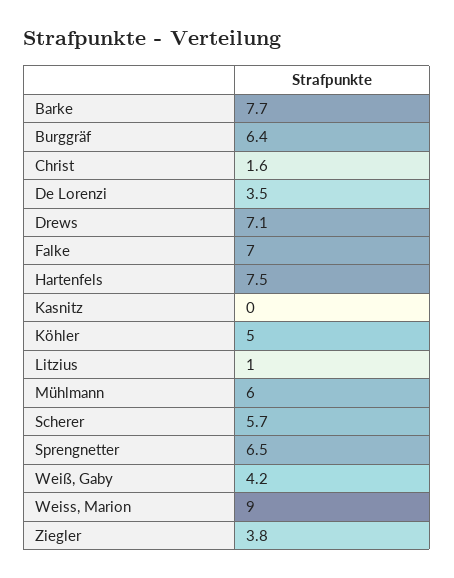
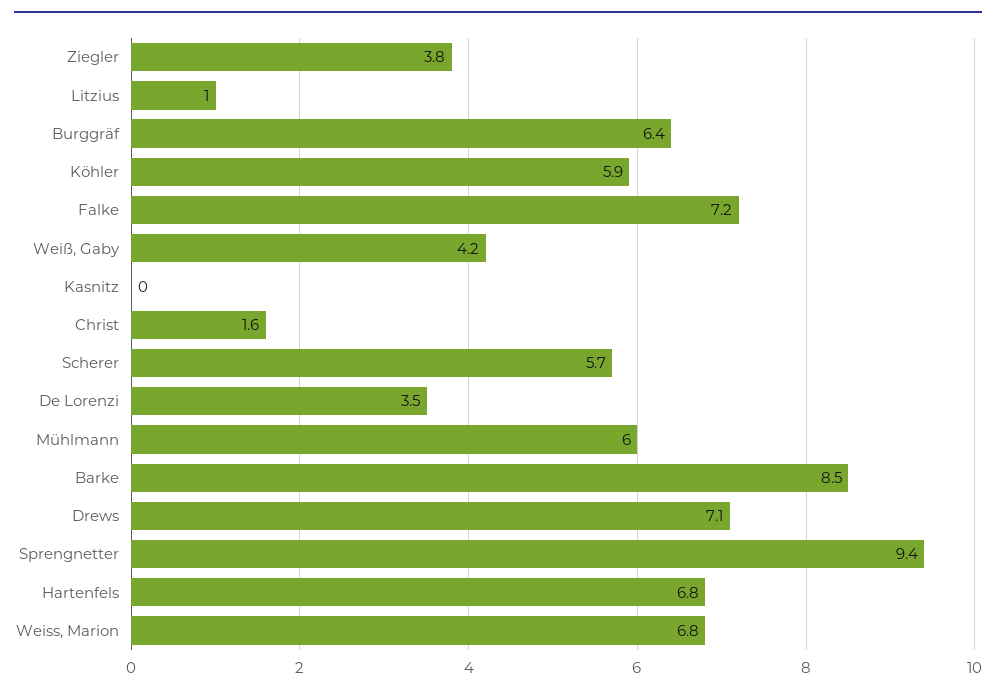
  {
-   "Barke": 7.7,
+   "Barke": 8.5,
    "Burggräf": 6.4,
    "Christ": 1.6,
    "De Lorenzi": 3.5,
    "Drews": 7.1,
-   "Falke": 7,
+   "Falke": 7.2,
-   "Hartenfels": 7.5,
+   "Hartenfels": 6.8,
    "Kasnitz": 0,
-   "Köhler": 5,
+   "Köhler": 5.9,
    "Litzius": 1,
    "Mühlmann": 6,
    "Scherer": 5.7,
-   "Sprengnetter": 6.5,
+   "Sprengnetter": 9.4,
    "Weiß, Gaby": 4.2,
-   "Weiss, Marion": 9,
+   "Weiss, Marion": 6.8,
    "Ziegler": 3.8
  }

